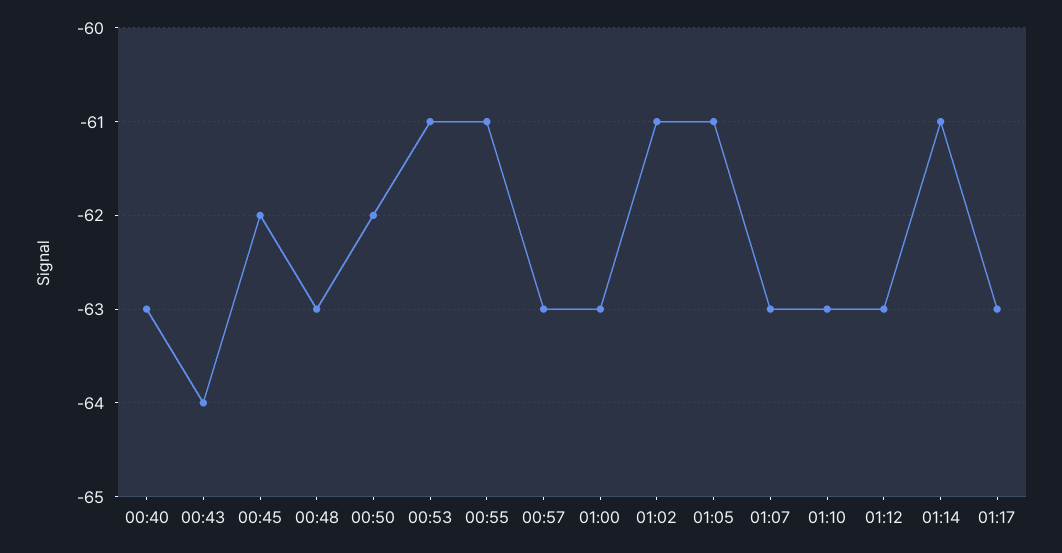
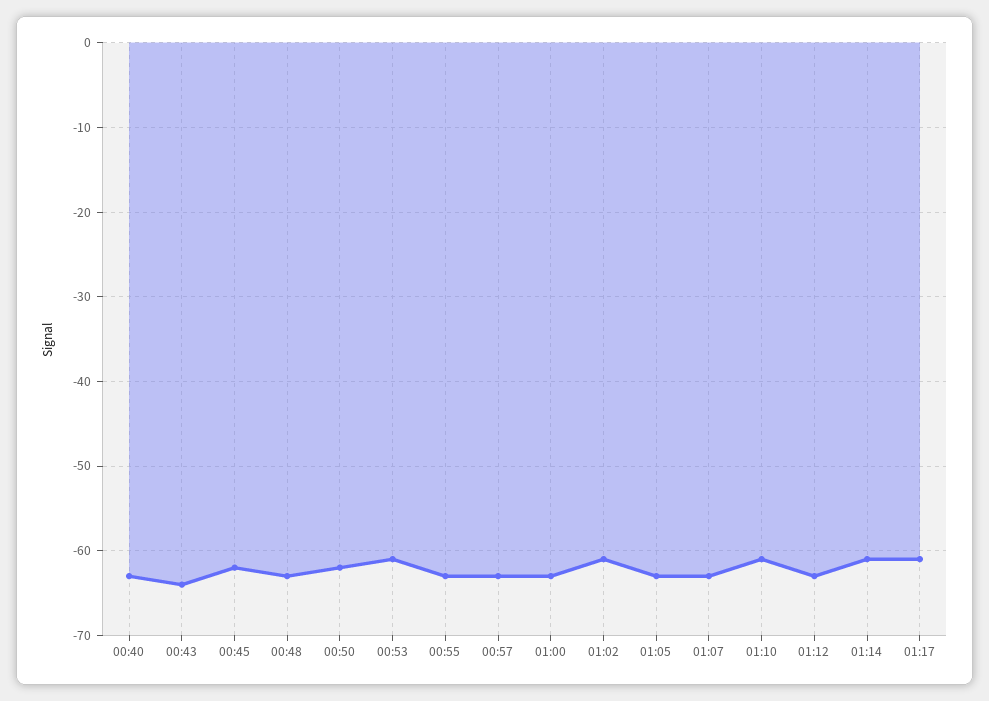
  {
    "00:40": -63,
    "00:43": -64,
    "00:45": -62,
    "00:48": -63,
    "00:50": -62,
    "00:53": -61,
-   "00:55": -61,
+   "00:55": -63,
    "00:57": -63,
    "01:00": -63,
    "01:02": -61,
-   "01:05": -61,
+   "01:05": -63,
    "01:07": -63,
-   "01:10": -63,
+   "01:10": -61,
    "01:12": -63,
    "01:14": -61,
-   "01:17": -63
+   "01:17": -61
  }

